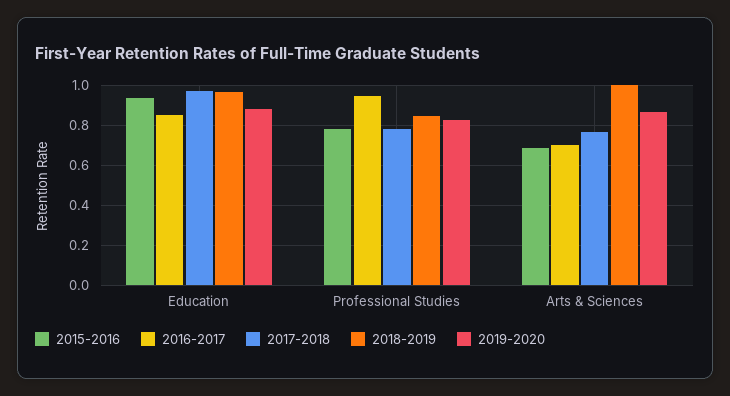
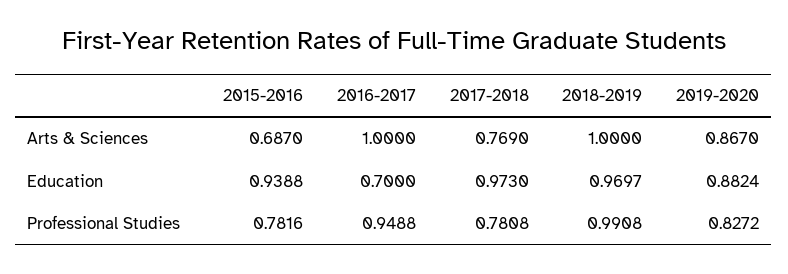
  {
    "2015-2016": {
      "Education": 0.9388,
      "Professional Studies": 0.7816,
      "Arts & Sciences": 0.687
    },
    "2016-2017": {
-     "Education": 0.85,
+     "Education": 0.7,
      "Professional Studies": 0.9488,
-     "Arts & Sciences": 0.7
+     "Arts & Sciences": 1
    },
    "2017-2018": {
      "Education": 0.973,
      "Professional Studies": 0.7808,
      "Arts & Sciences": 0.769
    },
    "2018-2019": {
      "Education": 0.9697,
-     "Professional Studies": 0.85,
+     "Professional Studies": 0.9908,
      "Arts & Sciences": 1
    },
    "2019-2020": {
      "Education": 0.8824,
      "Professional Studies": 0.8272,
      "Arts & Sciences": 0.867
    }
  }

